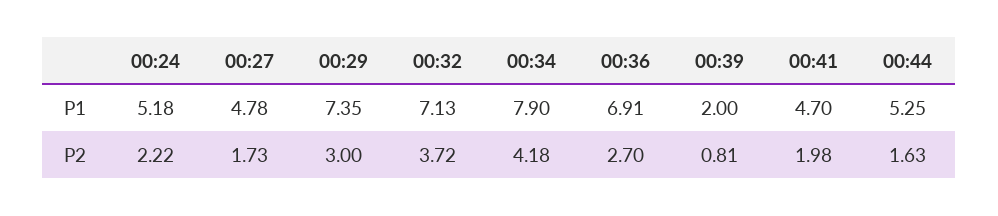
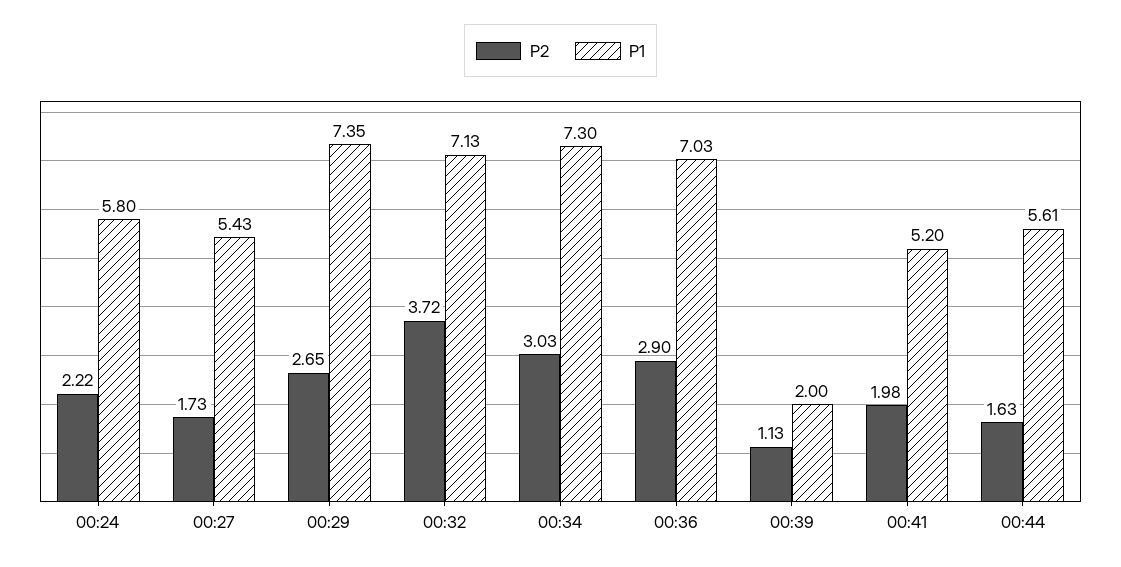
  {
    "P1": {
-     "00:24": 5.18,
+     "00:24": 5.8,
-     "00:27": 4.78,
+     "00:27": 5.43,
      "00:29": 7.35,
      "00:32": 7.13,
-     "00:34": 7.9,
+     "00:34": 7.3,
-     "00:36": 6.91,
+     "00:36": 7.03,
      "00:39": 2,
-     "00:41": 4.7,
+     "00:41": 5.2,
-     "00:44": 5.25
+     "00:44": 5.61
    },
    "P2": {
      "00:24": 2.22,
      "00:27": 1.73,
-     "00:29": 3,
+     "00:29": 2.65,
      "00:32": 3.72,
-     "00:34": 4.18,
+     "00:34": 3.03,
-     "00:36": 2.7,
+     "00:36": 2.9,
-     "00:39": 0.81,
+     "00:39": 1.13,
      "00:41": 1.98,
      "00:44": 1.63
    }
  }

